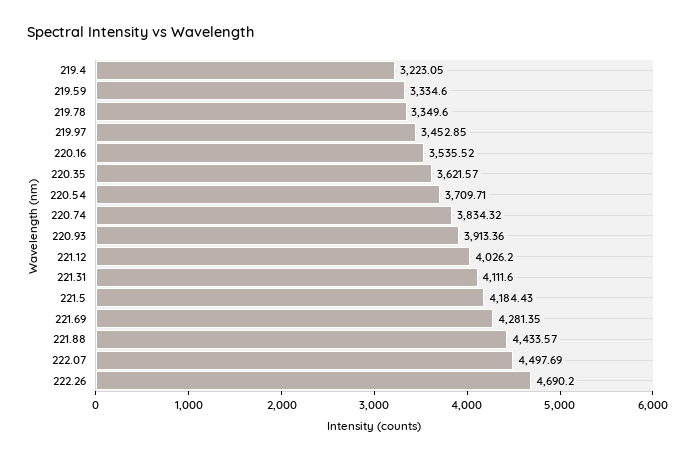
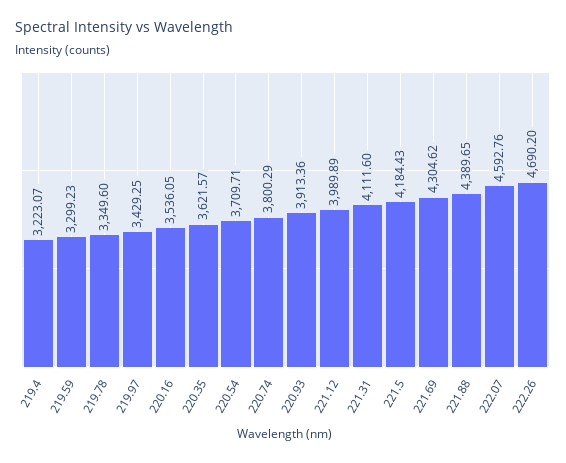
  {
-   "219.4": 3223.05,
+   "219.4": 3223.07,
-   "219.59": 3334.6,
+   "219.59": 3299.23,
    "219.78": 3349.6,
-   "219.97": 3452.85,
+   "219.97": 3429.25,
-   "220.16": 3535.52,
+   "220.16": 3536.05,
    "220.35": 3621.57,
    "220.54": 3709.71,
-   "220.74": 3834.32,
+   "220.74": 3800.29,
    "220.93": 3913.36,
-   "221.12": 4026.2,
+   "221.12": 3989.89,
    "221.31": 4111.6,
    "221.5": 4184.43,
-   "221.69": 4281.35,
+   "221.69": 4304.62,
-   "221.88": 4433.57,
+   "221.88": 4389.65,
-   "222.07": 4497.69,
+   "222.07": 4592.76,
    "222.26": 4690.2
  }

